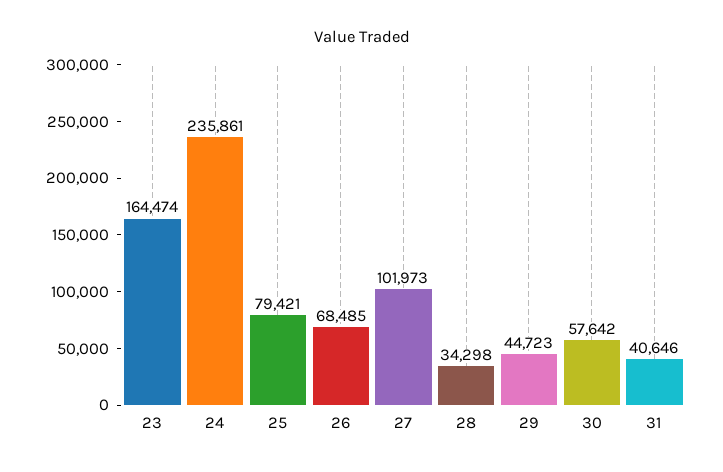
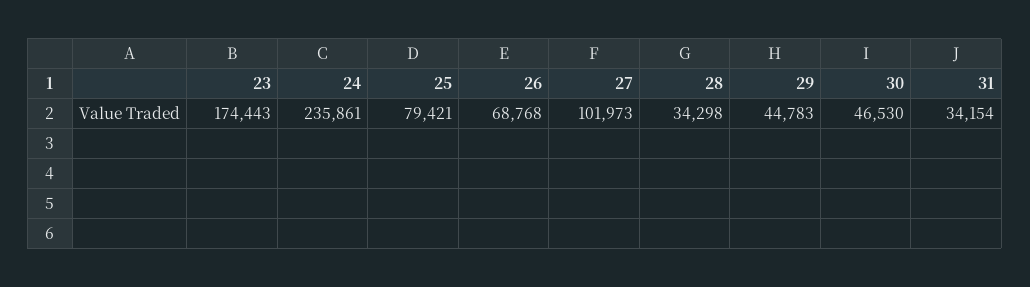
  {
-   "23": 164474,
+   "23": 174443,
    "24": 235861,
    "25": 79421,
-   "26": 68485,
+   "26": 68768,
    "27": 101973,
    "28": 34298,
-   "29": 44723,
+   "29": 44783,
-   "30": 57642,
+   "30": 46530,
-   "31": 40646
+   "31": 34154
  }

